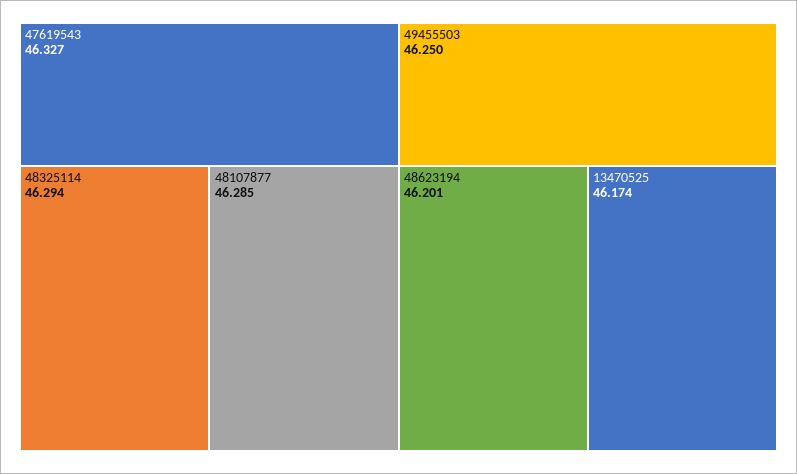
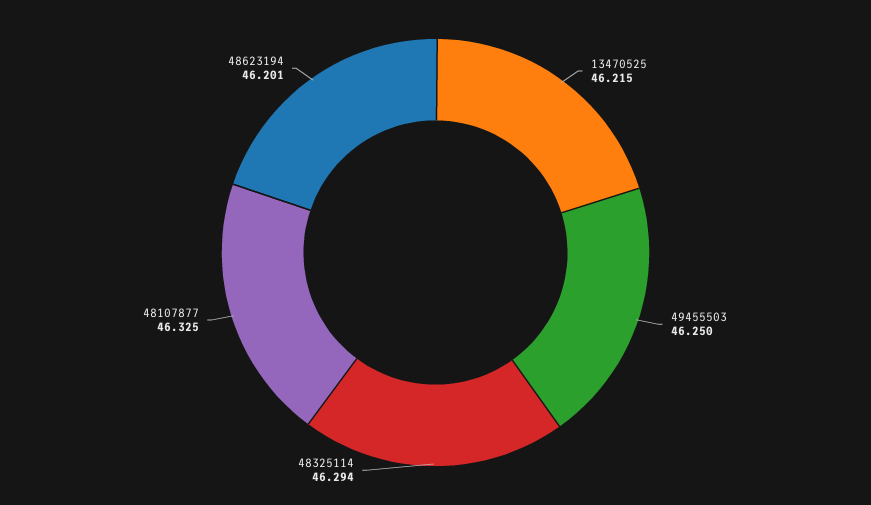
  {
-   "47619543": 46.327,
    "48325114": 46.294,
-   "48107877": 46.285,
+   "48107877": 46.325,
    "49455503": 46.25,
    "48623194": 46.201,
-   "13470525": 46.174
+   "13470525": 46.215
  }

